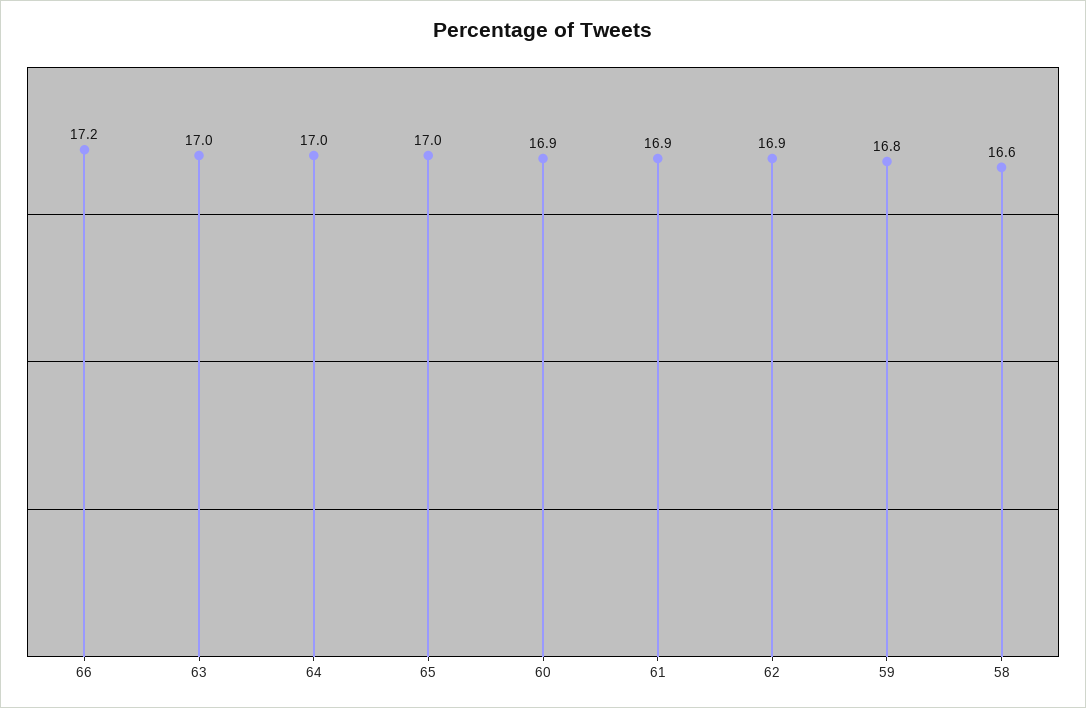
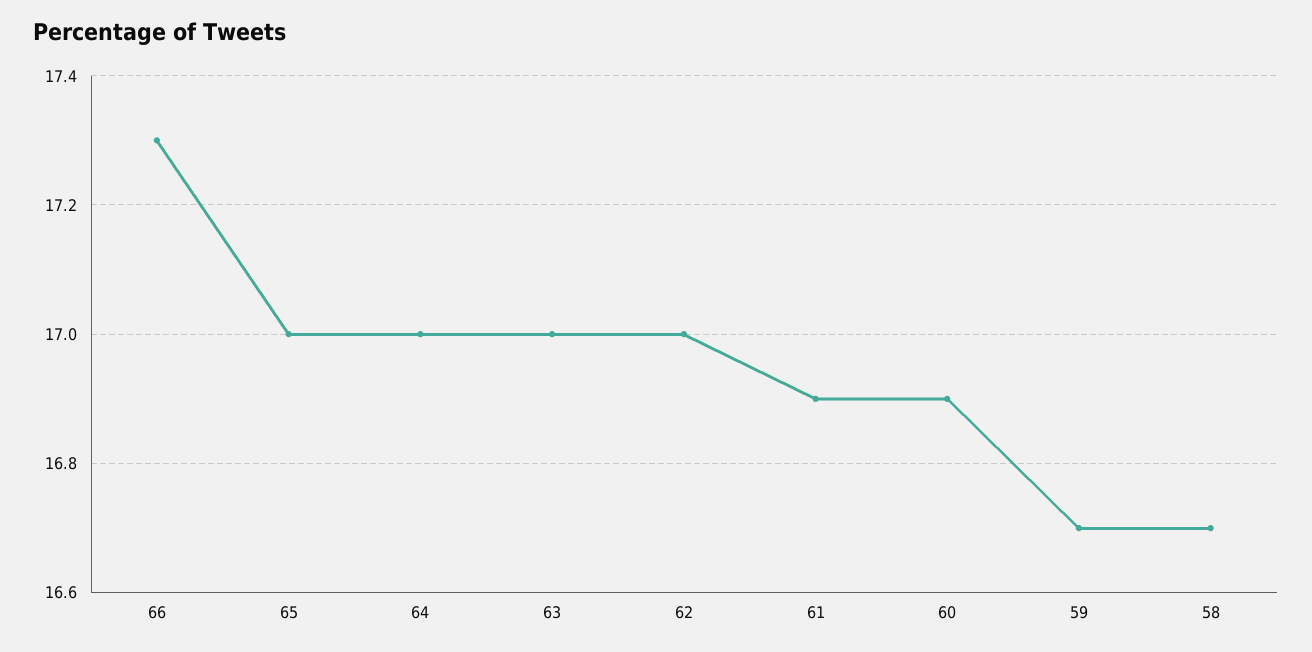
  {
-   "66": 17.2,
+   "66": 17.3,
    "63": 17,
    "64": 17,
    "65": 17,
    "60": 16.9,
    "61": 16.9,
-   "62": 16.9,
+   "62": 17,
-   "59": 16.8,
+   "59": 16.7,
-   "58": 16.6
+   "58": 16.7
  }

